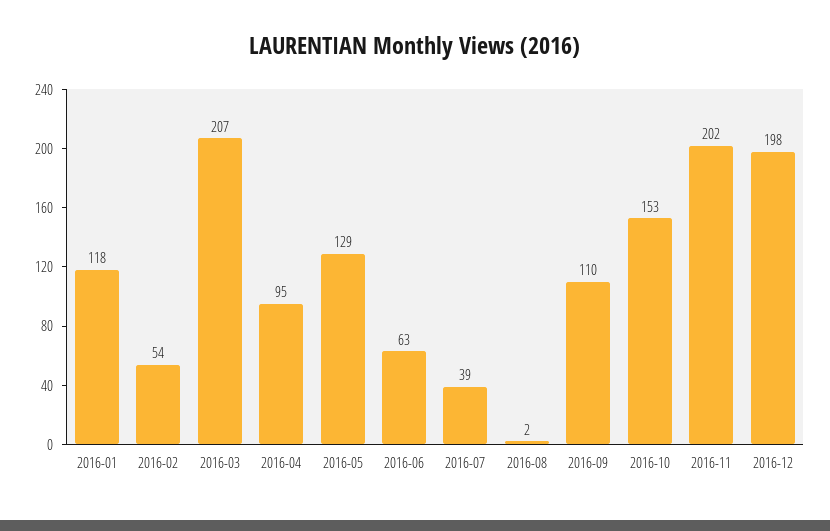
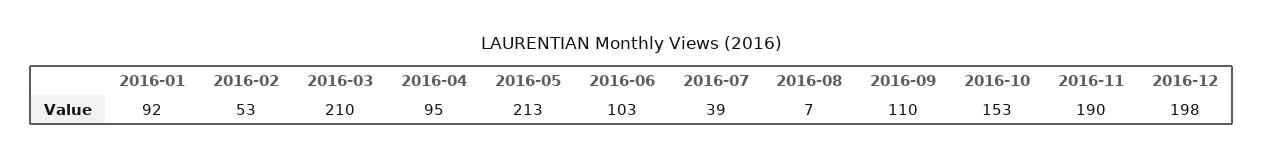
  {
-   "2016-01": 118,
+   "2016-01": 92,
-   "2016-02": 54,
+   "2016-02": 53,
-   "2016-03": 207,
+   "2016-03": 210,
    "2016-04": 95,
-   "2016-05": 129,
+   "2016-05": 213,
-   "2016-06": 63,
+   "2016-06": 103,
    "2016-07": 39,
-   "2016-08": 2,
+   "2016-08": 7,
    "2016-09": 110,
    "2016-10": 153,
-   "2016-11": 202,
+   "2016-11": 190,
    "2016-12": 198
  }

